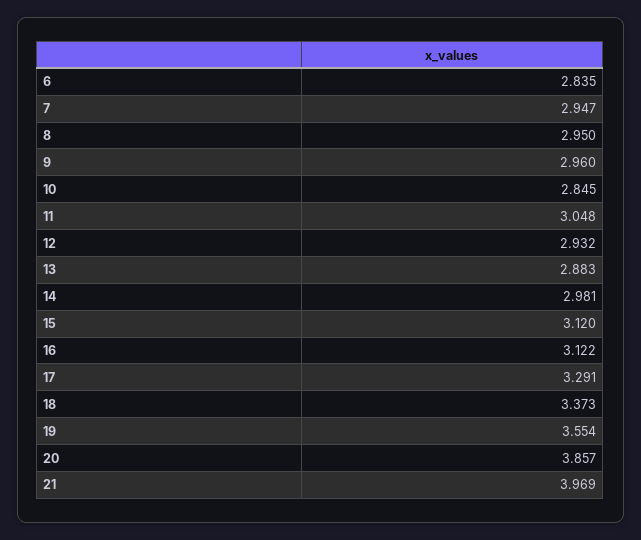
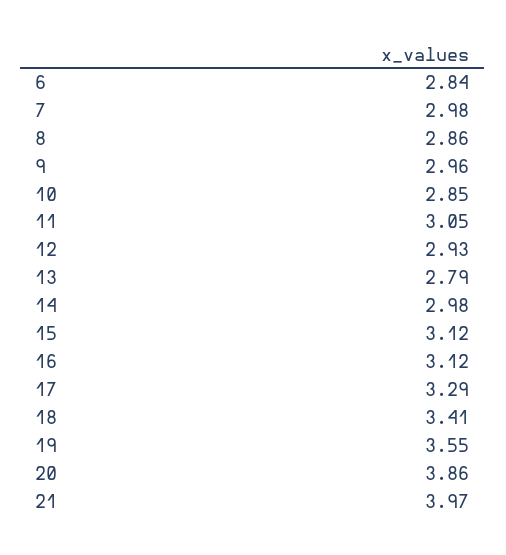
  {
    "6": 2.835,
-   "7": 2.947,
+   "7": 2.98,
-   "8": 2.95,
+   "8": 2.86,
    "9": 2.96,
    "10": 2.845,
    "11": 3.048,
    "12": 2.932,
-   "13": 2.883,
+   "13": 2.79,
    "14": 2.981,
    "15": 3.12,
    "16": 3.122,
    "17": 3.291,
-   "18": 3.373,
+   "18": 3.41,
    "19": 3.554,
    "20": 3.857,
    "21": 3.969
  }

